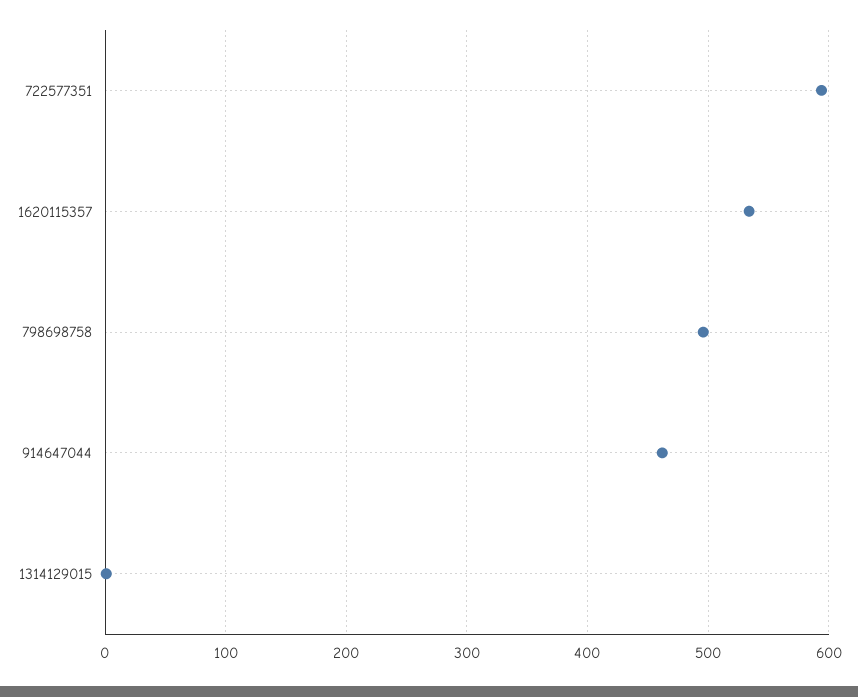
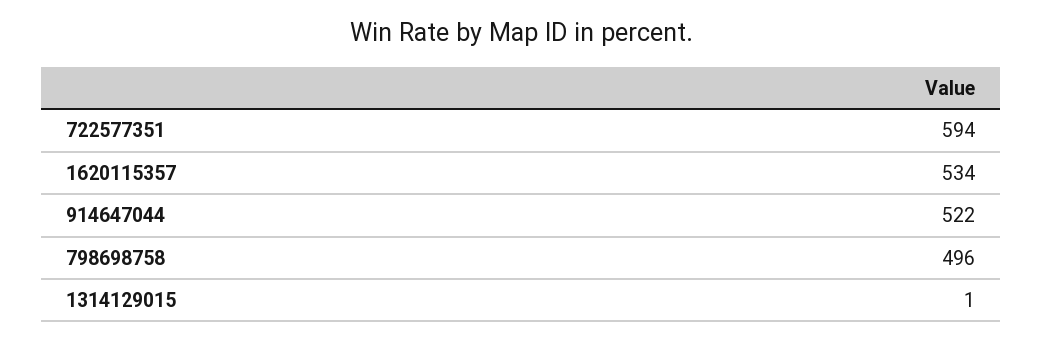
  {
    "722577351": 594,
    "1620115357": 534,
    "798698758": 496,
-   "914647044": 460,
+   "914647044": 522,
    "1314129015": 1
  }

